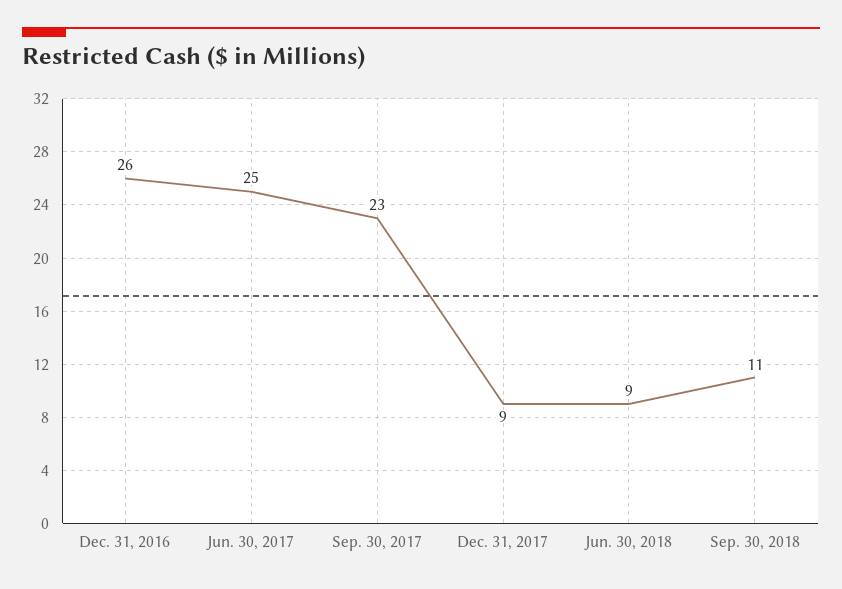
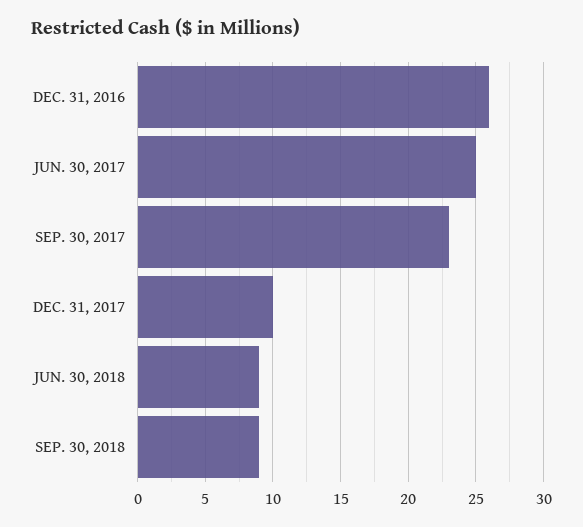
  {
    "Dec. 31, 2016": 26,
    "Jun. 30, 2017": 25,
    "Sep. 30, 2017": 23,
-   "Dec. 31, 2017": 9,
+   "Dec. 31, 2017": 10,
    "Jun. 30, 2018": 9,
-   "Sep. 30, 2018": 11
+   "Sep. 30, 2018": 9
  }

